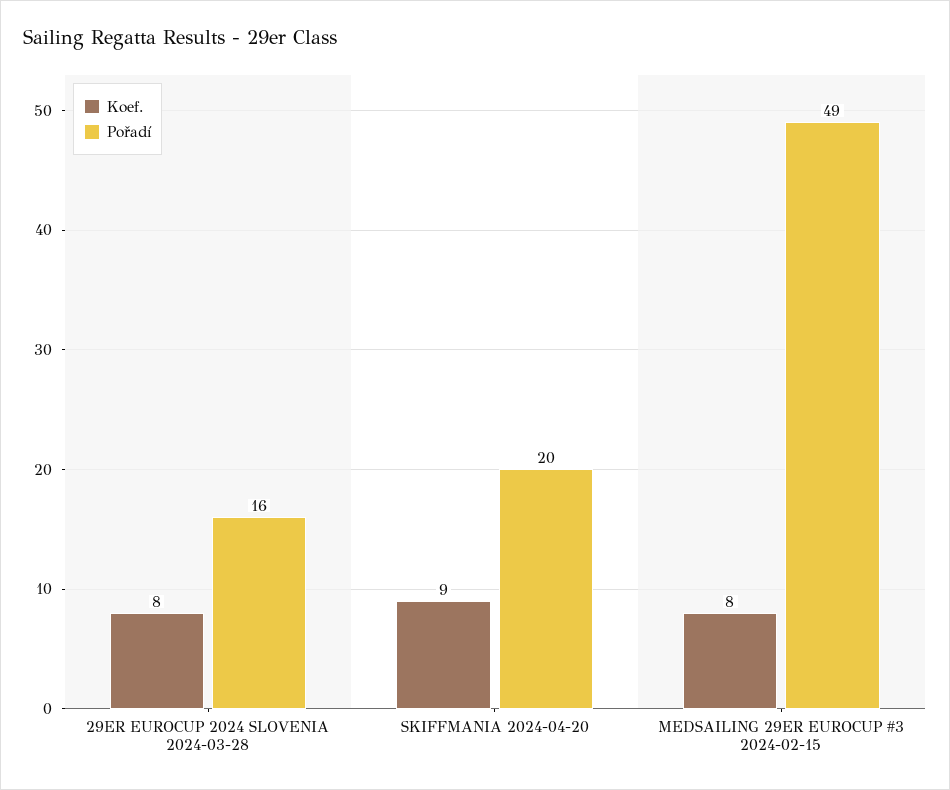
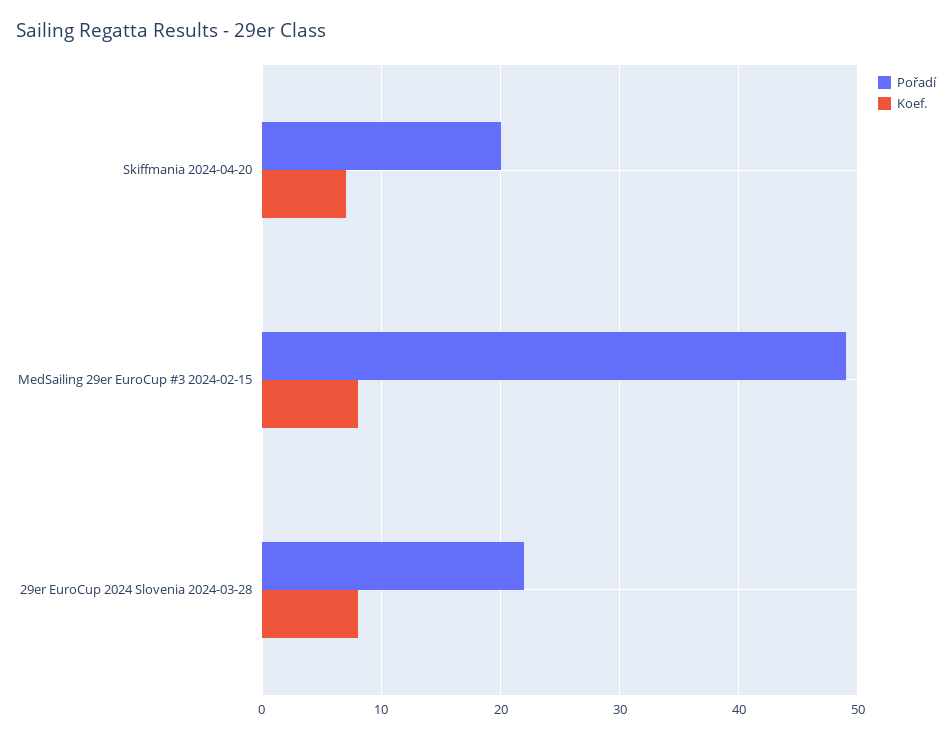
  {
    "Koef.": {
      "29ER EUROCUP 2024 SLOVENIA 2024-03-28": 8,
-     "SKIFFMANIA 2024-04-20": 9,
+     "SKIFFMANIA 2024-04-20": 7,
      "MEDSAILING 29ER EUROCUP #3 2024-02-15": 8
    },
    "Pořadí": {
-     "29ER EUROCUP 2024 SLOVENIA 2024-03-28": 16,
+     "29ER EUROCUP 2024 SLOVENIA 2024-03-28": 22,
      "SKIFFMANIA 2024-04-20": 20,
      "MEDSAILING 29ER EUROCUP #3 2024-02-15": 49
    }
  }

